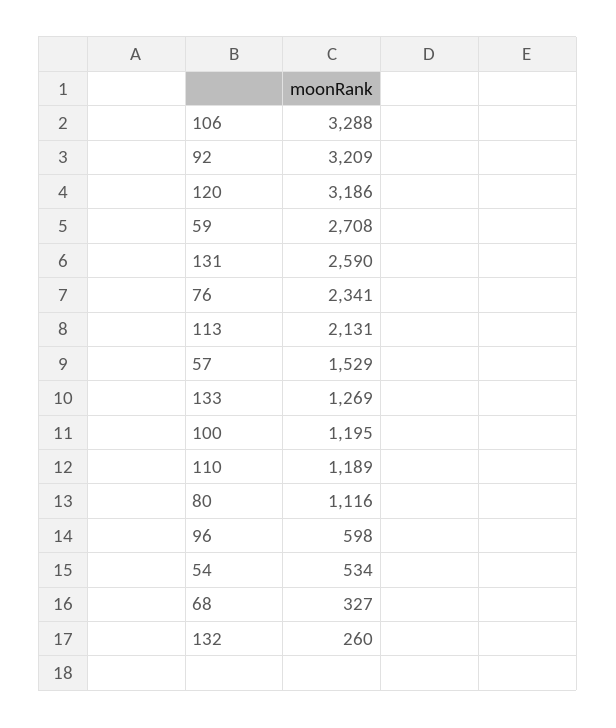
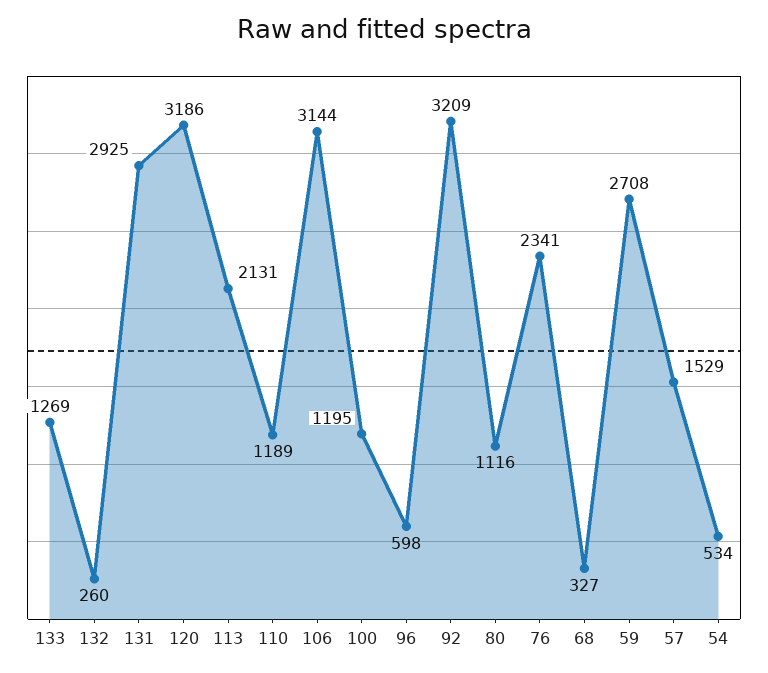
  {
-   "106": 3288,
+   "106": 3144,
    "92": 3209,
    "120": 3186,
    "59": 2708,
-   "131": 2590,
+   "131": 2925,
    "76": 2341,
    "113": 2131,
    "57": 1529,
    "133": 1269,
    "100": 1195,
    "110": 1189,
    "80": 1116,
    "96": 598,
    "54": 534,
    "68": 327,
    "132": 260
  }

